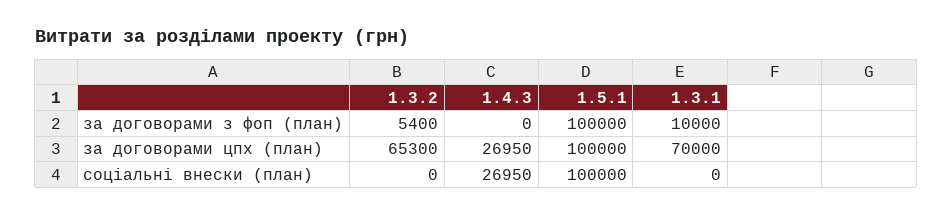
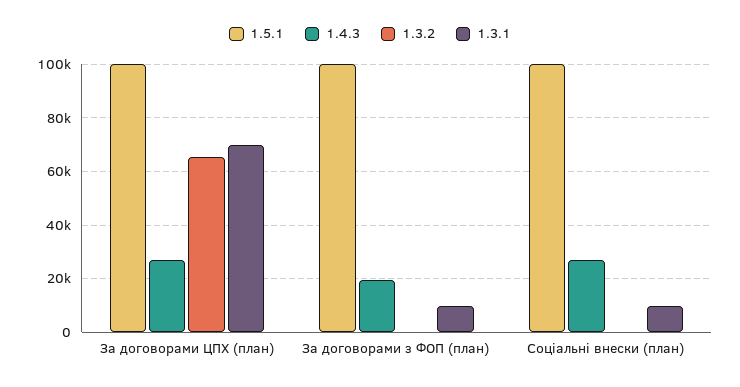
  {
    "1.3.2": {
-     "за договорами з фоп (план)": 5400,
+     "за договорами з фоп (план)": 0,
      "за договорами цпх (план)": 65300,
      "соціальні внески (план)": 0
    },
    "1.4.3": {
-     "за договорами з фоп (план)": 0,
+     "за договорами з фоп (план)": 20000,
      "за договорами цпх (план)": 26950,
      "соціальні внески (план)": 26950
    },
    "1.5.1": {
      "за договорами з фоп (план)": 100000,
      "за договорами цпх (план)": 100000,
      "соціальні внески (план)": 100000
    },
    "1.3.1": {
      "за договорами з фоп (план)": 10000,
      "за договорами цпх (план)": 70000,
-     "соціальні внески (план)": 0
+     "соціальні внески (план)": 10000
    }
  }

